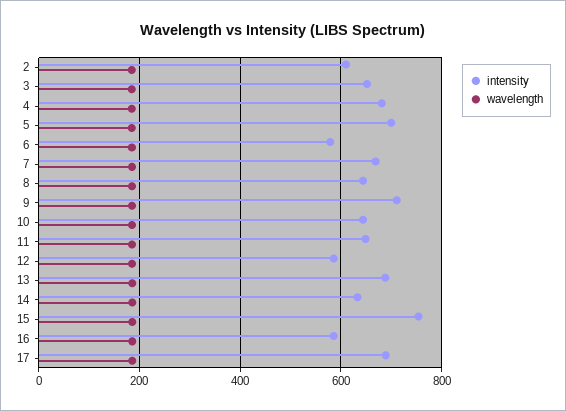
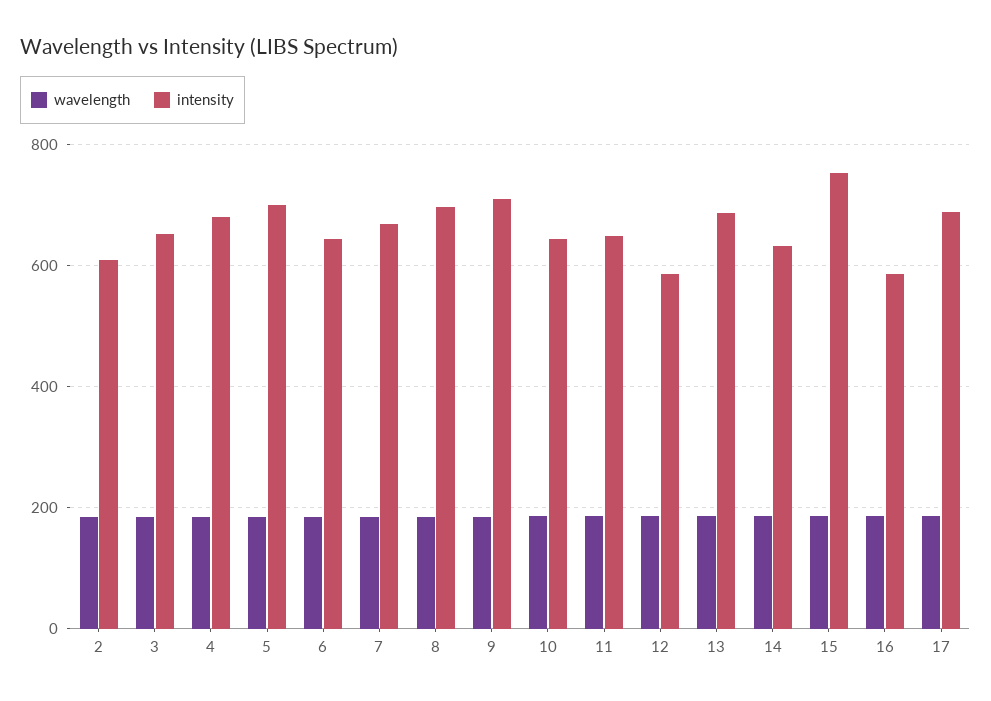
  {
    "intensity": {
      "2": 620,
      "3": 660,
      "4": 680,
      "5": 700,
-     "6": 580,
+     "6": 640,
      "7": 660,
-     "8": 640,
+     "8": 700,
      "9": 720,
      "10": 640,
      "11": 640,
      "12": 580,
      "13": 680,
      "14": 640,
      "15": 760,
      "16": 580,
      "17": 680
    },
    "wavelength": {
      "2": 180,
      "3": 180,
      "4": 180,
      "5": 180,
      "6": 180,
      "7": 180,
      "8": 180,
      "9": 180,
      "10": 180,
      "11": 180,
      "12": 180,
      "13": 180,
      "14": 180,
      "15": 180,
      "16": 180,
      "17": 180
    }
  }

